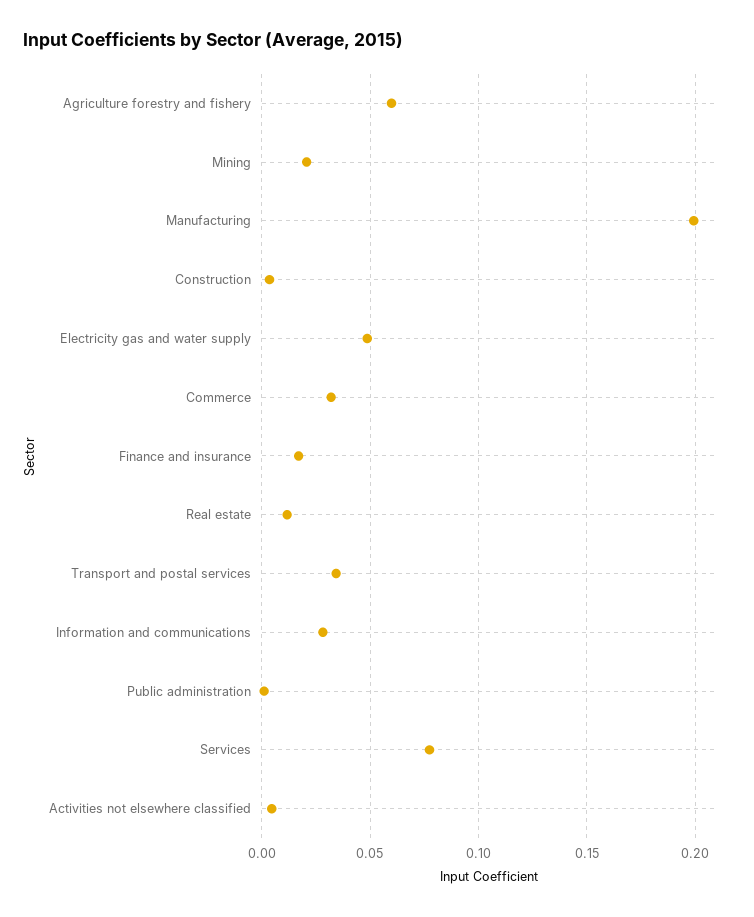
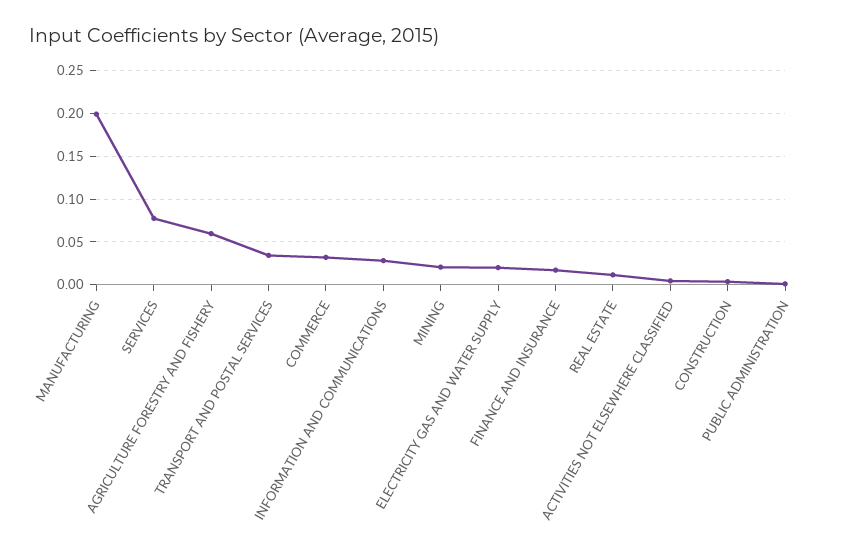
  {
    "Agriculture forestry and fishery": 0.06,
    "Mining": 0.02,
    "Manufacturing": 0.2,
    "Construction": 0.005,
-   "Electricity gas and water supply": 0.05,
+   "Electricity gas and water supply": 0.02,
    "Commerce": 0.03,
    "Finance and insurance": 0.015,
    "Real estate": 0.01,
    "Transport and postal services": 0.035,
    "Information and communications": 0.03,
    "Public administration": 0,
    "Services": 0.075,
    "Activities not elsewhere classified": 0.005
  }

